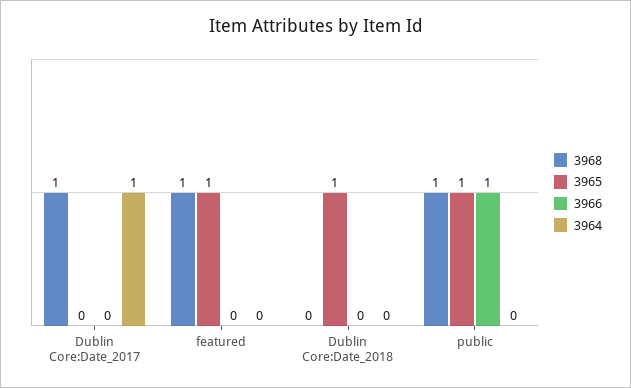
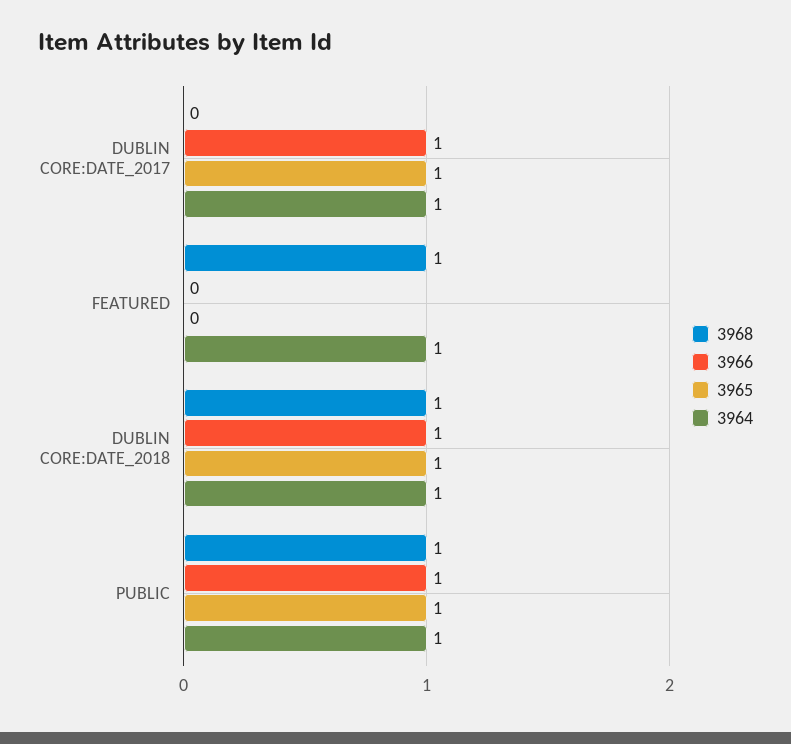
  {
    "3968": {
-     "Dublin Core:Date_2017": 1,
+     "Dublin Core:Date_2017": 0,
      "featured": 1,
-     "Dublin Core:Date_2018": 0,
+     "Dublin Core:Date_2018": 1,
      "public": 1
    },
    "3965": {
-     "Dublin Core:Date_2017": 0,
+     "Dublin Core:Date_2017": 1,
-     "featured": 1,
+     "featured": 0,
      "Dublin Core:Date_2018": 1,
      "public": 1
    },
    "3966": {
-     "Dublin Core:Date_2017": 0,
+     "Dublin Core:Date_2017": 1,
      "featured": 0,
-     "Dublin Core:Date_2018": 0,
+     "Dublin Core:Date_2018": 1,
      "public": 1
    },
    "3964": {
      "Dublin Core:Date_2017": 1,
-     "featured": 0,
+     "featured": 1,
-     "Dublin Core:Date_2018": 0,
+     "Dublin Core:Date_2018": 1,
-     "public": 0
+     "public": 1
    }
  }

